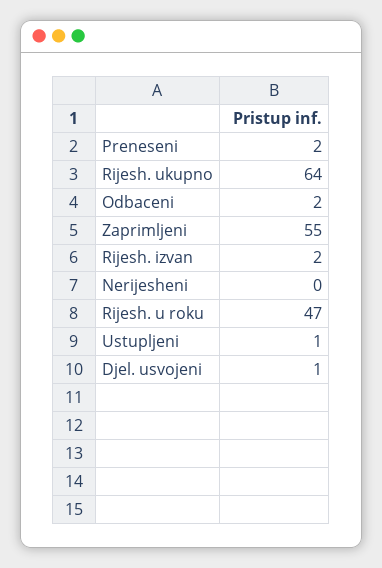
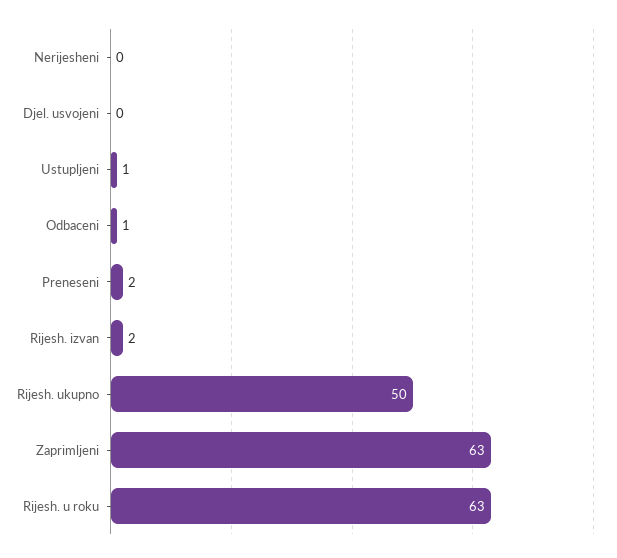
  {
    "Preneseni": 2,
-   "Rijesh. ukupno": 64,
+   "Rijesh. ukupno": 50,
-   "Odbaceni": 2,
+   "Odbaceni": 1,
-   "Zaprimljeni": 55,
+   "Zaprimljeni": 63,
    "Rijesh. izvan": 2,
    "Nerijesheni": 0,
-   "Rijesh. u roku": 47,
+   "Rijesh. u roku": 63,
    "Ustupljeni": 1,
-   "Djel. usvojeni": 1
+   "Djel. usvojeni": 0
  }

